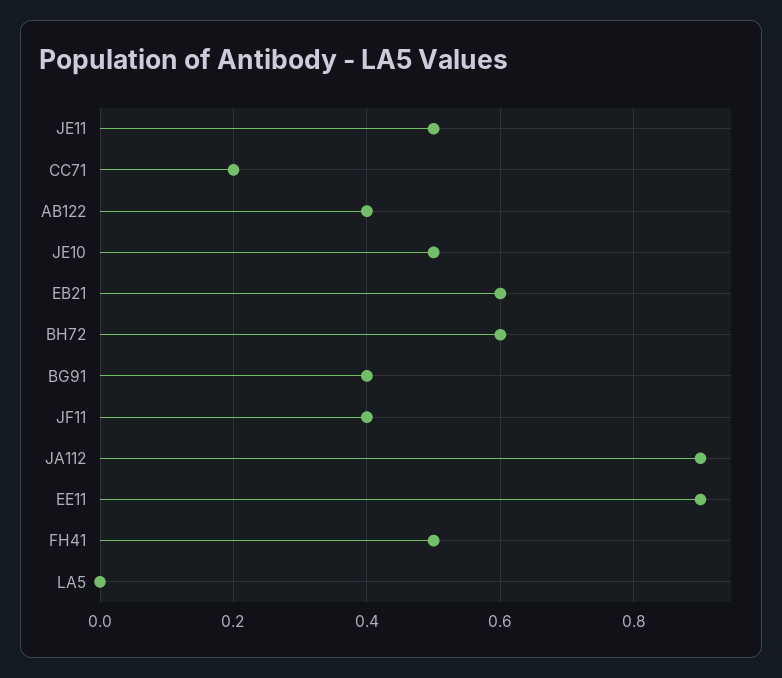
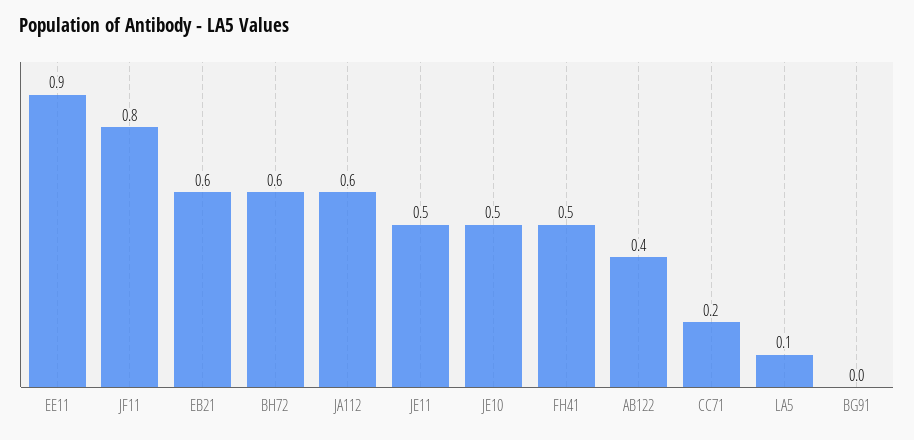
  {
    "JE11": 0.5,
    "CC71": 0.2,
    "AB122": 0.4,
    "JE10": 0.5,
    "EB21": 0.6,
    "BH72": 0.6,
-   "BG91": 0.4,
+   "BG91": 0,
-   "JF11": 0.4,
+   "JF11": 0.8,
-   "JA112": 0.9,
+   "JA112": 0.6,
    "EE11": 0.9,
    "FH41": 0.5,
-   "LA5": 0
+   "LA5": 0.1
  }

